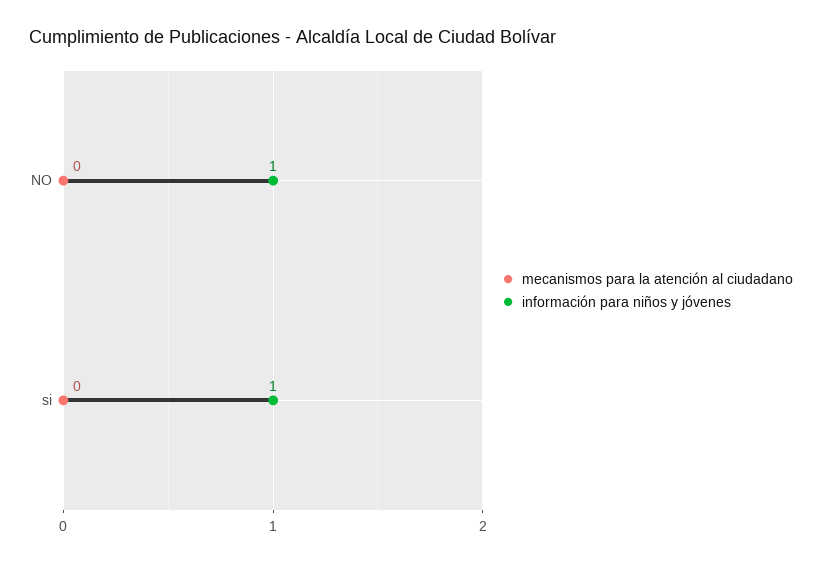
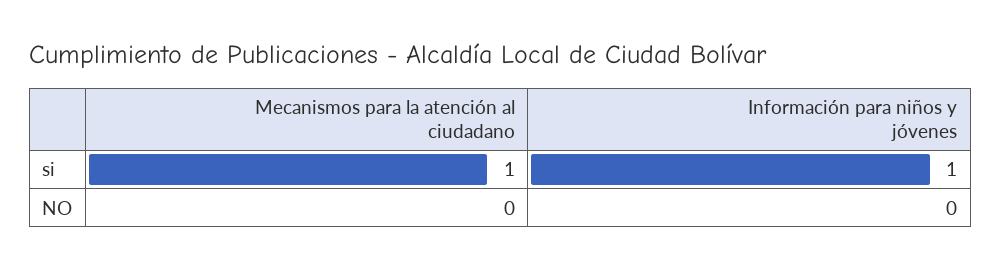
  {
    "mecanismos para la atención al ciudadano": {
      "NO": 0,
-     "si": 0
+     "si": 1
    },
    "información para niños y jóvenes": {
-     "NO": 1,
+     "NO": 0,
      "si": 1
    }
  }

